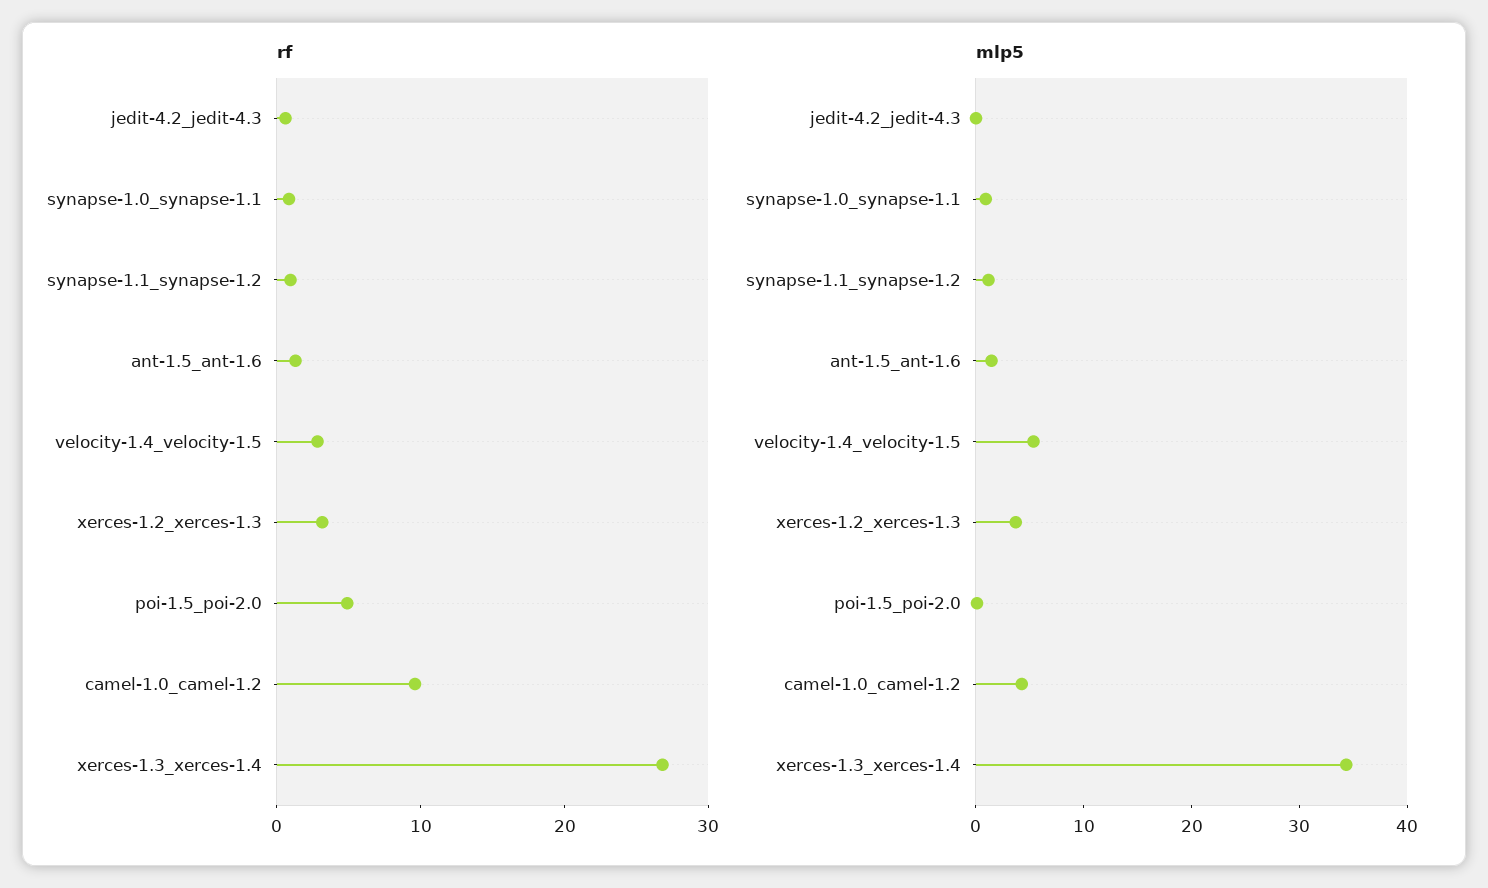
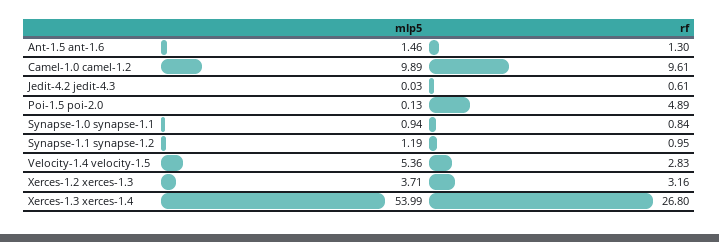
  {
    "rf": {
      "jedit-4.2_jedit-4.3": 0.61,
      "synapse-1.0_synapse-1.1": 0.84,
      "synapse-1.1_synapse-1.2": 0.95,
      "ant-1.5_ant-1.6": 1.3,
      "velocity-1.4_velocity-1.5": 2.83,
      "xerces-1.2_xerces-1.3": 3.16,
      "poi-1.5_poi-2.0": 4.89,
      "camel-1.0_camel-1.2": 9.61,
      "xerces-1.3_xerces-1.4": 26.8
    },
    "mlp5": {
      "jedit-4.2_jedit-4.3": 0.03,
      "synapse-1.0_synapse-1.1": 0.94,
      "synapse-1.1_synapse-1.2": 1.19,
      "ant-1.5_ant-1.6": 1.46,
      "velocity-1.4_velocity-1.5": 5.36,
      "xerces-1.2_xerces-1.3": 3.71,
      "poi-1.5_poi-2.0": 0.13,
-     "camel-1.0_camel-1.2": 4,
+     "camel-1.0_camel-1.2": 9.89,
-     "xerces-1.3_xerces-1.4": 34
+     "xerces-1.3_xerces-1.4": 53.99
    }
  }

